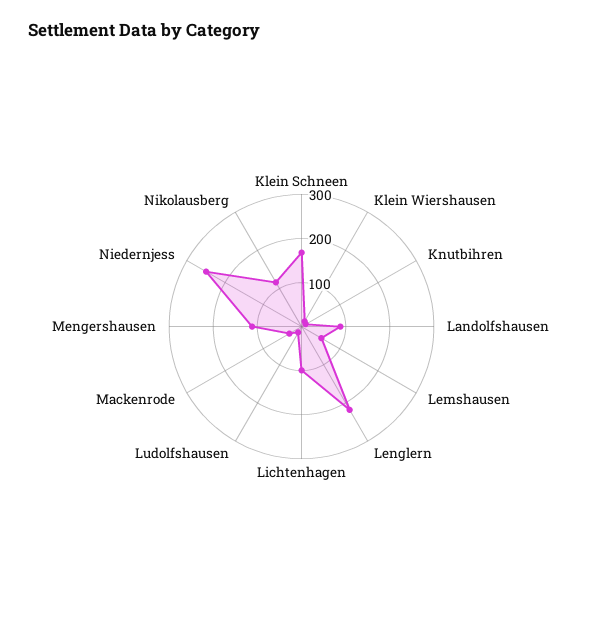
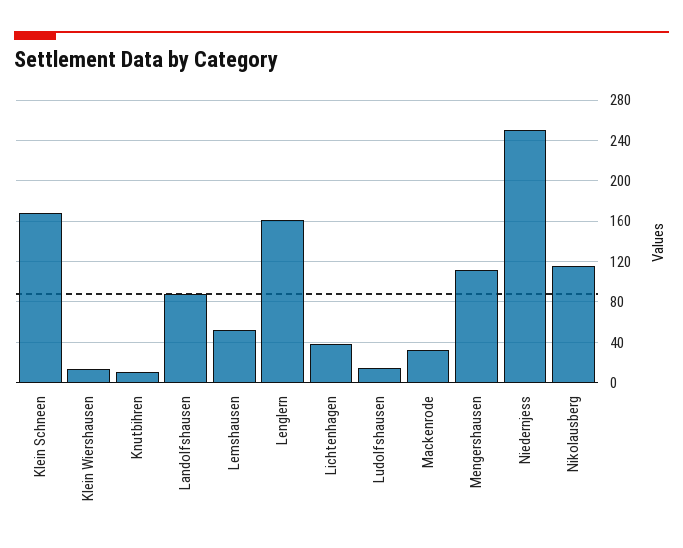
  {
    "Klein Schneen": 170,
    "Klein Wiershausen": 10,
    "Knutbihren": 10,
    "Landolfshausen": 90,
    "Lemshausen": 50,
-   "Lenglern": 220,
+   "Lenglern": 160,
-   "Lichtenhagen": 100,
+   "Lichtenhagen": 40,
    "Ludolfshausen": 20,
    "Mackenrode": 30,
    "Mengershausen": 110,
    "Niedernjess": 250,
    "Nikolausberg": 120
  }

